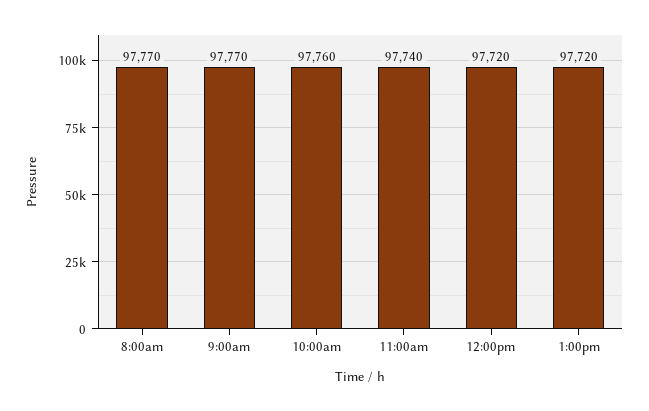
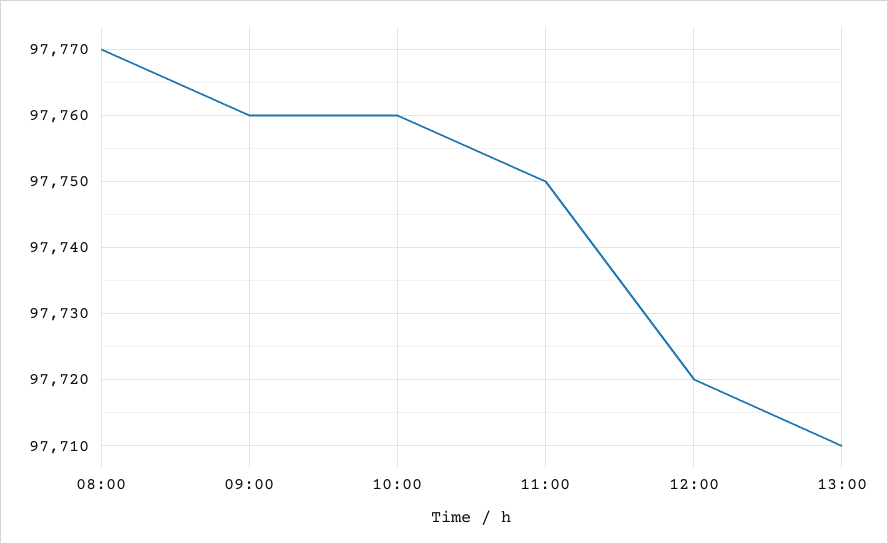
  {
    "8:00am": 97770,
-   "9:00am": 97770,
+   "9:00am": 97760,
    "10:00am": 97760,
-   "11:00am": 97740,
+   "11:00am": 97750,
    "12:00pm": 97720,
-   "1:00pm": 97720
+   "1:00pm": 97710
  }

